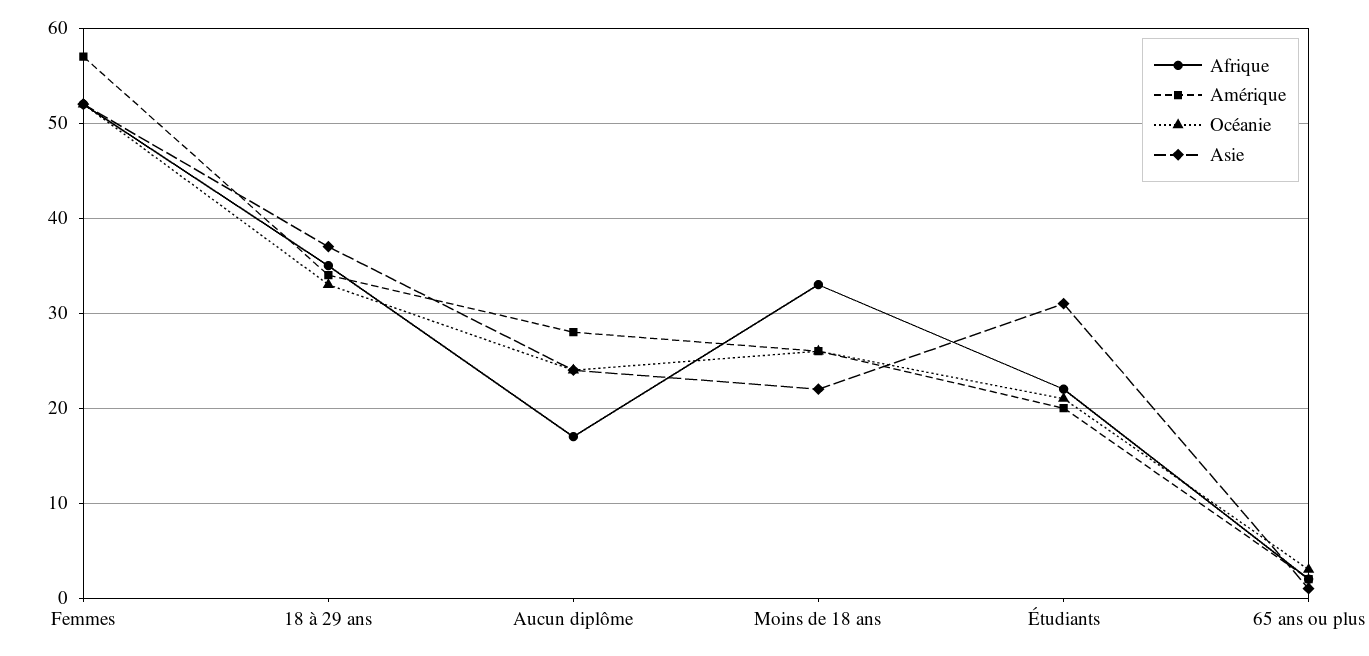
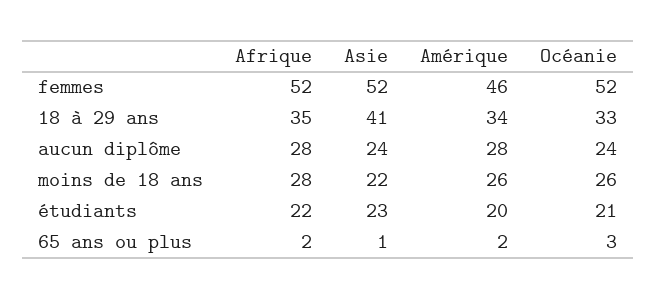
  {
    "Afrique": {
      "Femmes": 52,
      "18 à 29 ans": 35,
-     "Aucun diplôme": 17,
+     "Aucun diplôme": 28,
-     "Moins de 18 ans": 33,
+     "Moins de 18 ans": 28,
      "Étudiants": 22,
      "65 ans ou plus": 2
    },
    "Amérique": {
-     "Femmes": 57,
+     "Femmes": 46,
      "18 à 29 ans": 34,
      "Aucun diplôme": 28,
      "Moins de 18 ans": 26,
      "Étudiants": 20,
      "65 ans ou plus": 2
    },
    "Océanie": {
      "Femmes": 52,
      "18 à 29 ans": 33,
      "Aucun diplôme": 24,
      "Moins de 18 ans": 26,
      "Étudiants": 21,
      "65 ans ou plus": 3
    },
    "Asie": {
      "Femmes": 52,
-     "18 à 29 ans": 37,
+     "18 à 29 ans": 41,
      "Aucun diplôme": 24,
      "Moins de 18 ans": 22,
-     "Étudiants": 31,
+     "Étudiants": 23,
      "65 ans ou plus": 1
    }
  }

